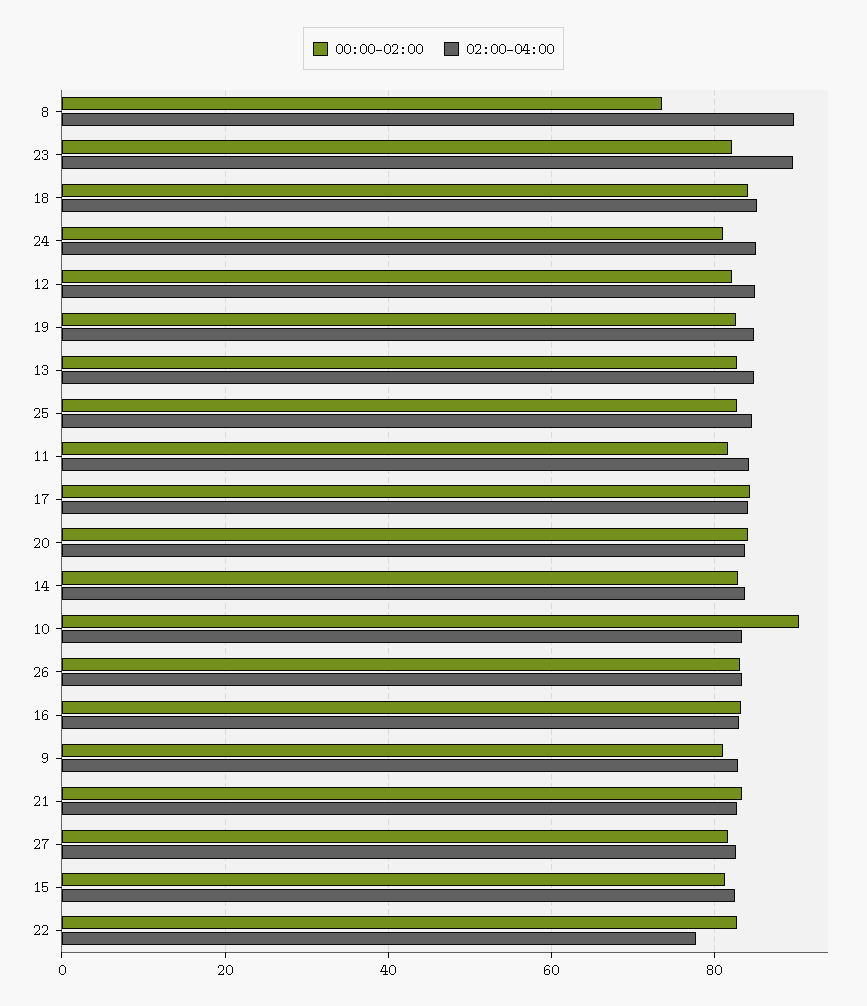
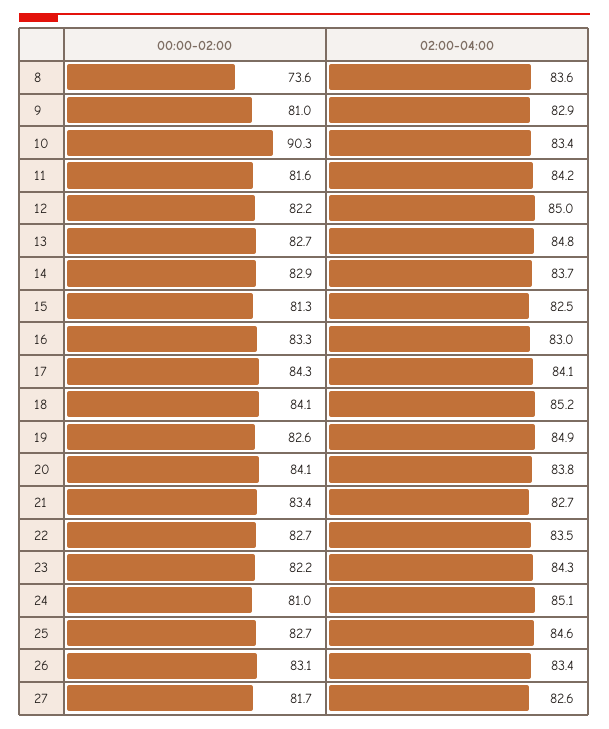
  {
    "00:00-02:00": {
      "8": 73.6,
      "23": 82.2,
      "18": 84.1,
      "24": 81,
      "12": 82.2,
      "19": 82.6,
      "13": 82.7,
      "25": 82.7,
      "11": 81.6,
      "17": 84.3,
      "20": 84.1,
      "14": 82.9,
      "10": 90.3,
      "26": 83.1,
      "16": 83.3,
      "9": 81,
      "21": 83.4,
      "27": 81.7,
      "15": 81.3,
      "22": 82.7
    },
    "02:00-04:00": {
-     "8": 90,
+     "8": 83.6,
-     "23": 90,
+     "23": 84.3,
      "18": 85.2,
      "24": 85.1,
      "12": 85,
      "19": 84.9,
      "13": 84.8,
      "25": 84.6,
      "11": 84.2,
      "17": 84.1,
      "20": 83.8,
      "14": 83.7,
      "10": 83.4,
      "26": 83.4,
      "16": 83,
      "9": 82.9,
      "21": 82.7,
      "27": 82.6,
      "15": 82.5,
-     "22": 78
+     "22": 83.5
    }
  }

